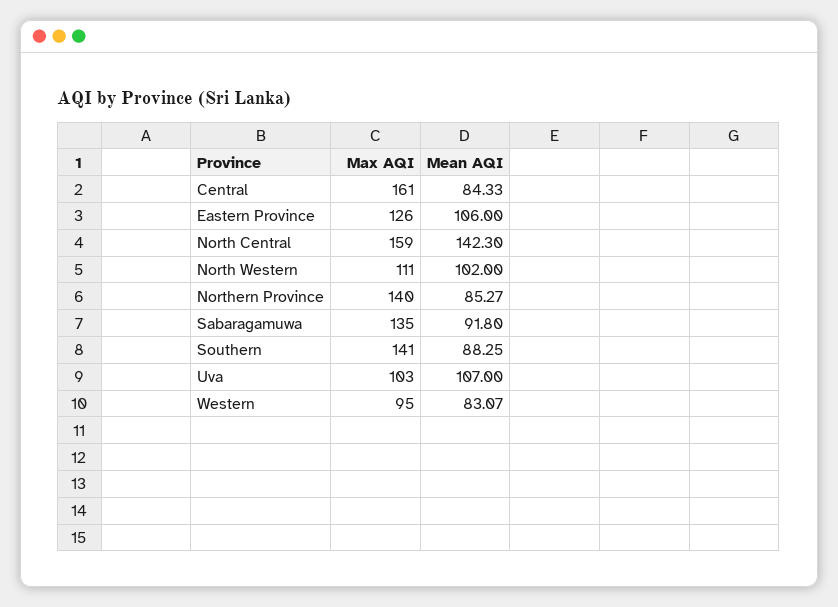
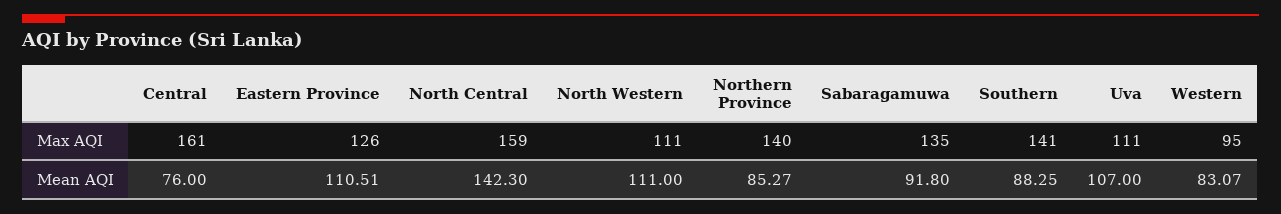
  {
    "Max AQI": {
      "Central": 161,
      "Eastern Province": 126,
      "North Central": 159,
      "North Western": 111,
      "Northern Province": 140,
      "Sabaragamuwa": 135,
      "Southern": 141,
-     "Uva": 103,
+     "Uva": 111,
      "Western": 95
    },
    "Mean AQI": {
-     "Central": 84.33,
+     "Central": 76,
-     "Eastern Province": 106,
+     "Eastern Province": 110.51,
      "North Central": 142.3,
-     "North Western": 102,
+     "North Western": 111,
      "Northern Province": 85.27,
      "Sabaragamuwa": 91.8,
      "Southern": 88.25,
      "Uva": 107,
      "Western": 83.07
    }
  }

